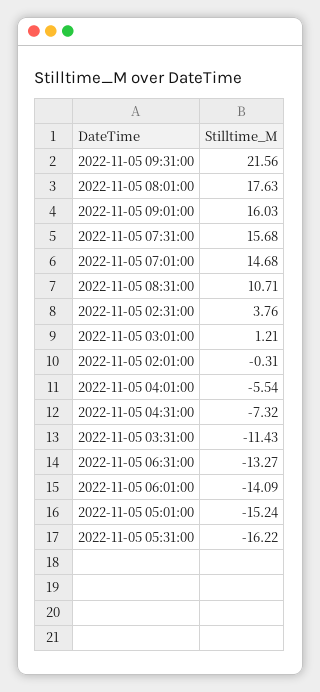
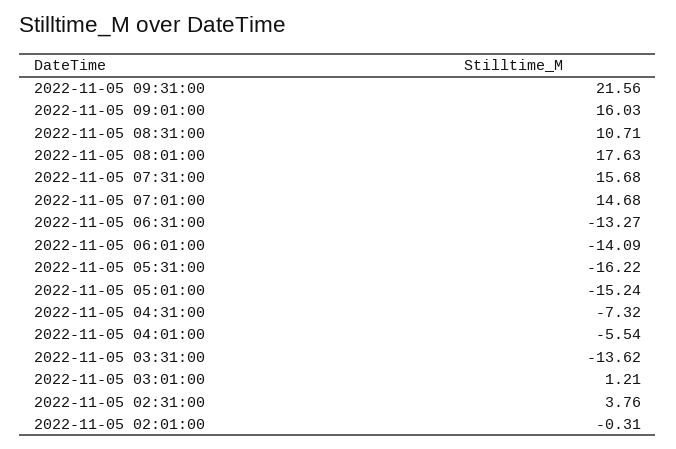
  {
    "2022-11-05 09:31:00": 21.56,
    "2022-11-05 08:01:00": 17.63,
    "2022-11-05 09:01:00": 16.03,
    "2022-11-05 07:31:00": 15.68,
    "2022-11-05 07:01:00": 14.68,
    "2022-11-05 08:31:00": 10.71,
    "2022-11-05 02:31:00": 3.76,
    "2022-11-05 03:01:00": 1.21,
    "2022-11-05 02:01:00": -0.31,
    "2022-11-05 04:01:00": -5.54,
    "2022-11-05 04:31:00": -7.32,
-   "2022-11-05 03:31:00": -11.43,
+   "2022-11-05 03:31:00": -13.62,
    "2022-11-05 06:31:00": -13.27,
    "2022-11-05 06:01:00": -14.09,
    "2022-11-05 05:01:00": -15.24,
    "2022-11-05 05:31:00": -16.22
  }

